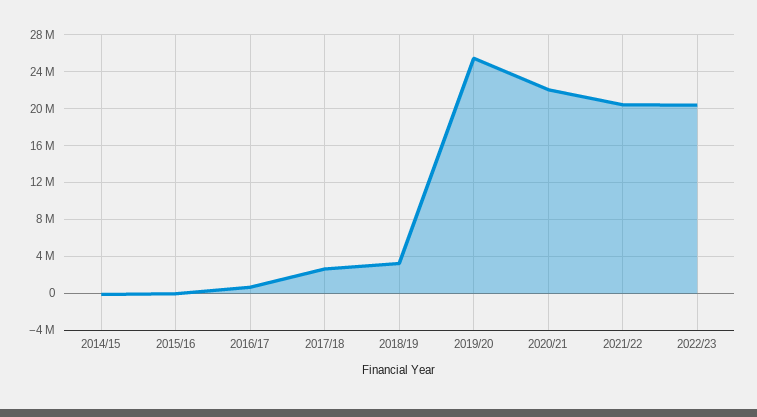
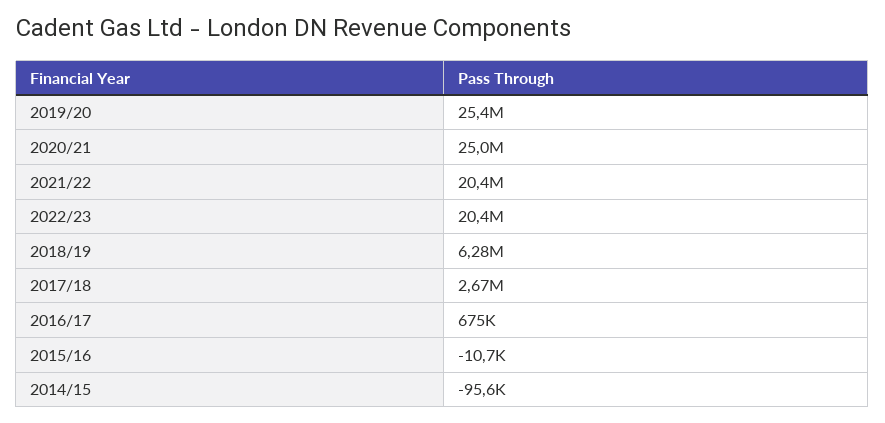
  {
    "2014/15": -95600,
    "2015/16": -10700,
    "2016/17": 675000,
    "2017/18": 2670000,
-   "2018/19": 3000000,
+   "2018/19": 6280000,
    "2019/20": 25400000,
-   "2020/21": 22000000,
+   "2020/21": 25000000,
    "2021/22": 20400000,
    "2022/23": 20400000
  }

